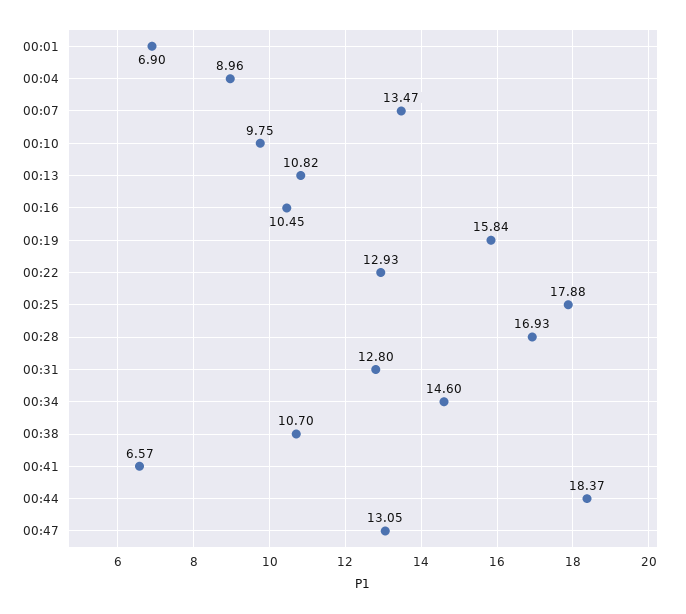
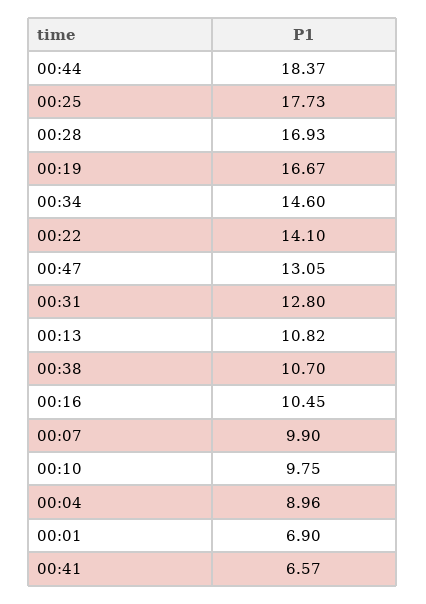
  {
    "00:01": 6.9,
    "00:04": 8.96,
-   "00:07": 13.47,
+   "00:07": 9.9,
    "00:10": 9.75,
    "00:13": 10.82,
    "00:16": 10.45,
-   "00:19": 15.84,
+   "00:19": 16.67,
-   "00:22": 12.93,
+   "00:22": 14.1,
-   "00:25": 17.88,
+   "00:25": 17.73,
    "00:28": 16.93,
    "00:31": 12.8,
    "00:34": 14.6,
    "00:38": 10.7,
    "00:41": 6.57,
    "00:44": 18.37,
    "00:47": 13.05
  }

